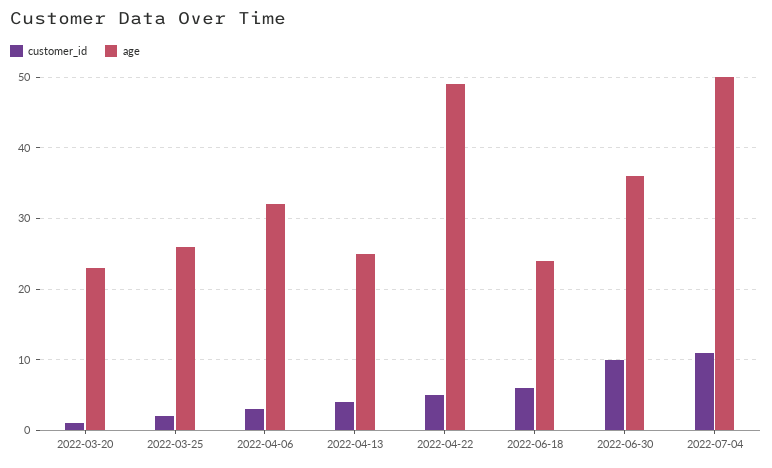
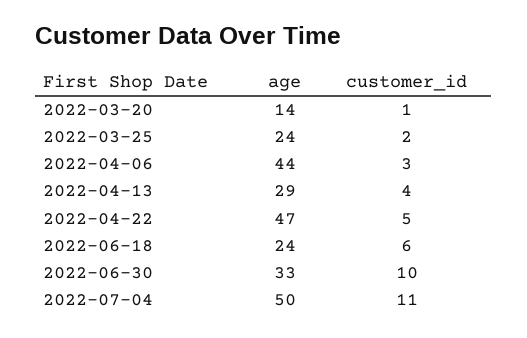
  {
    "customer_id": {
      "2022-03-20": 1,
      "2022-03-25": 2,
      "2022-04-06": 3,
      "2022-04-13": 4,
      "2022-04-22": 5,
      "2022-06-18": 6,
      "2022-06-30": 10,
      "2022-07-04": 11
    },
    "age": {
-     "2022-03-20": 23,
+     "2022-03-20": 14,
-     "2022-03-25": 26,
+     "2022-03-25": 24,
-     "2022-04-06": 32,
+     "2022-04-06": 44,
-     "2022-04-13": 25,
+     "2022-04-13": 29,
-     "2022-04-22": 49,
+     "2022-04-22": 47,
      "2022-06-18": 24,
-     "2022-06-30": 36,
+     "2022-06-30": 33,
      "2022-07-04": 50
    }
  }

